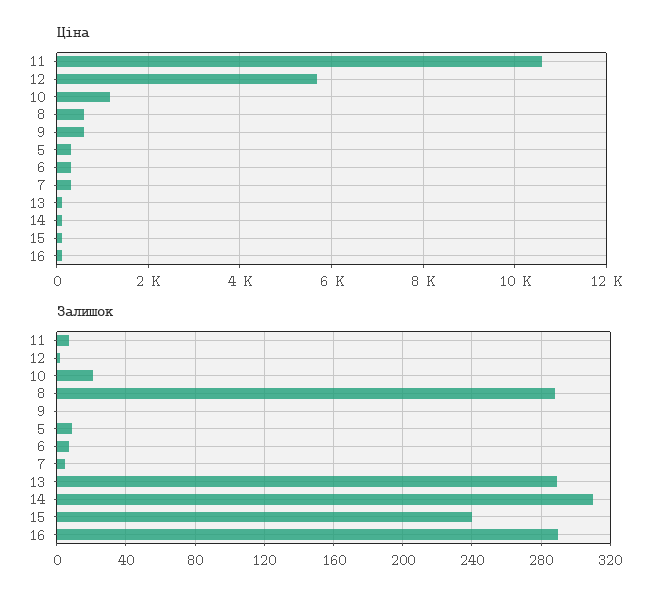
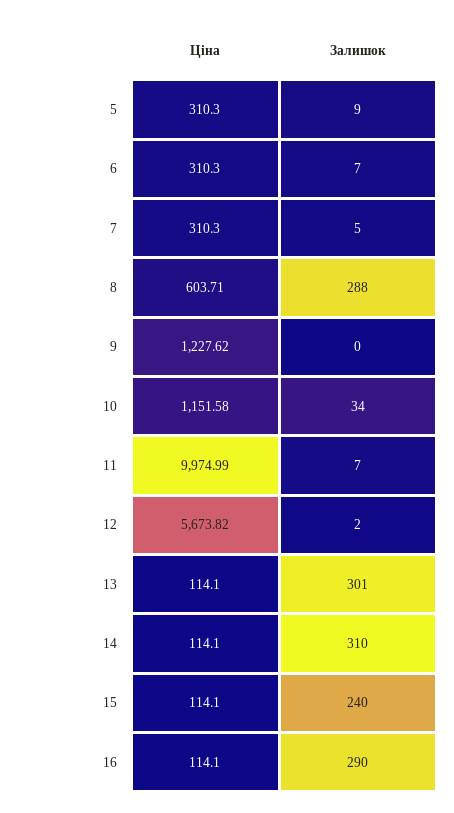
  {
    "Ціна": {
-     "11": 10600,
+     "11": 9974.99,
      "12": 5673.82,
      "10": 1151.58,
      "8": 603.71,
-     "9": 600,
+     "9": 1227.62,
      "5": 310.3,
      "6": 310.3,
      "7": 310.3,
      "13": 114.1,
      "14": 114.1,
      "15": 114.1,
      "16": 114.1
    },
    "Залишок": {
      "11": 7,
      "12": 2,
-     "10": 20,
+     "10": 34,
      "8": 288,
      "9": 0,
      "5": 9,
      "6": 7,
      "7": 5,
-     "13": 290,
+     "13": 301,
      "14": 310,
      "15": 240,
      "16": 290
    }
  }

